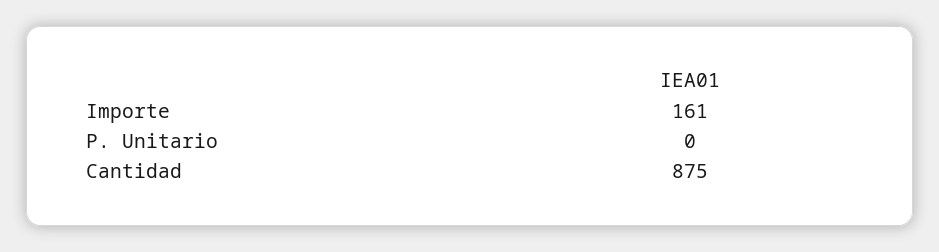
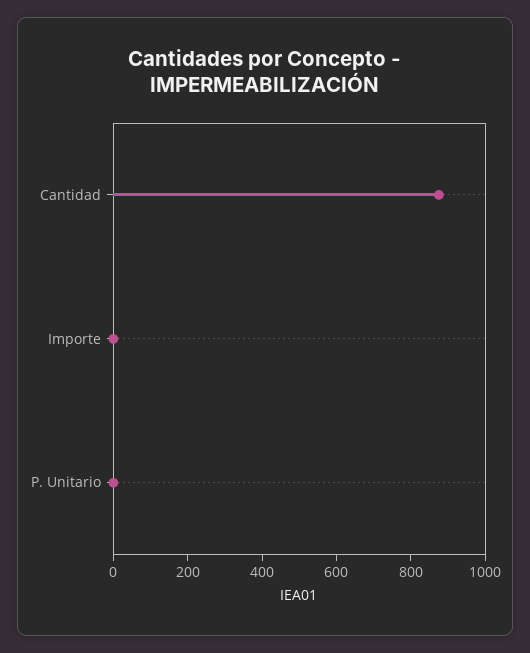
  {
-   "Importe": 161,
+   "Importe": 0,
    "P. Unitario": 0,
    "Cantidad": 875
  }

